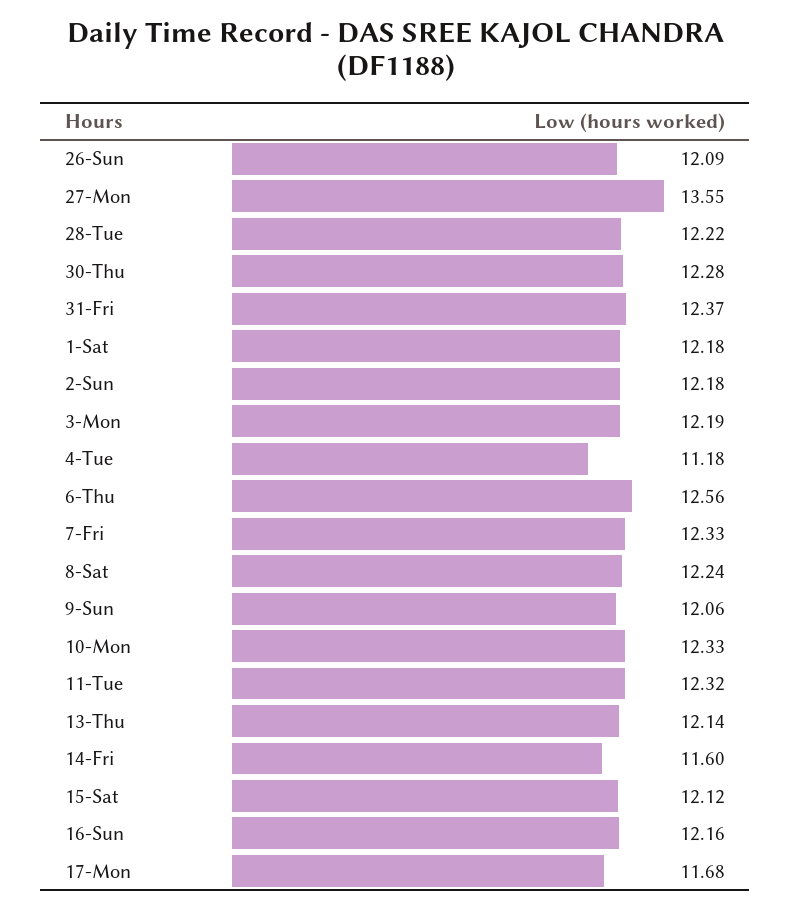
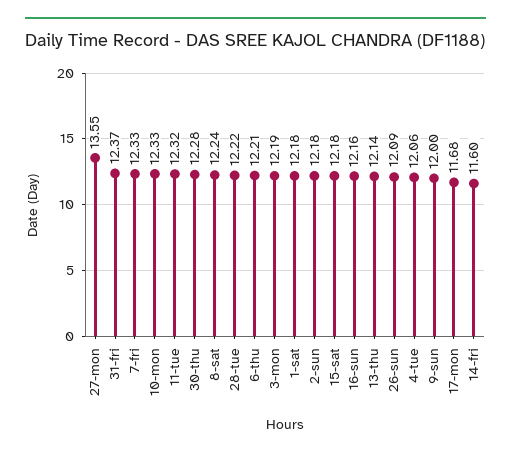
  {
    "26-Sun": 12.09,
    "27-Mon": 13.55,
    "28-Tue": 12.22,
    "30-Thu": 12.28,
    "31-Fri": 12.37,
    "1-Sat": 12.18,
    "2-Sun": 12.18,
    "3-Mon": 12.19,
-   "4-Tue": 11.18,
+   "4-Tue": 12.06,
-   "6-Thu": 12.56,
+   "6-Thu": 12.21,
    "7-Fri": 12.33,
    "8-Sat": 12.24,
-   "9-Sun": 12.06,
+   "9-Sun": 12,
    "10-Mon": 12.33,
    "11-Tue": 12.32,
    "13-Thu": 12.14,
    "14-Fri": 11.6,
-   "15-Sat": 12.12,
+   "15-Sat": 12.18,
    "16-Sun": 12.16,
    "17-Mon": 11.68
  }

